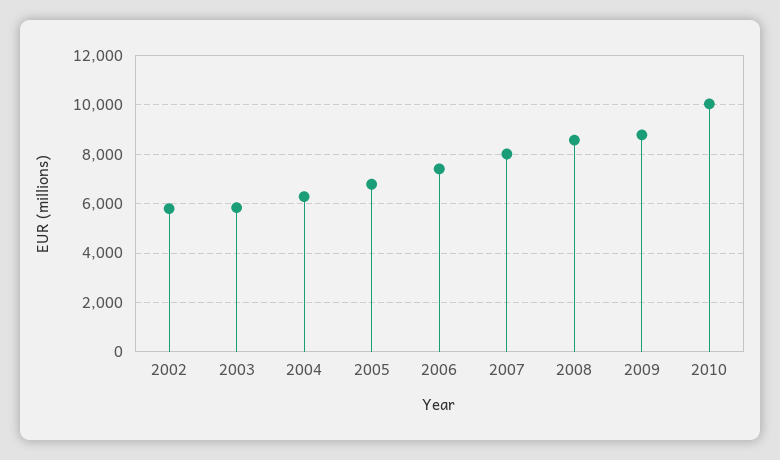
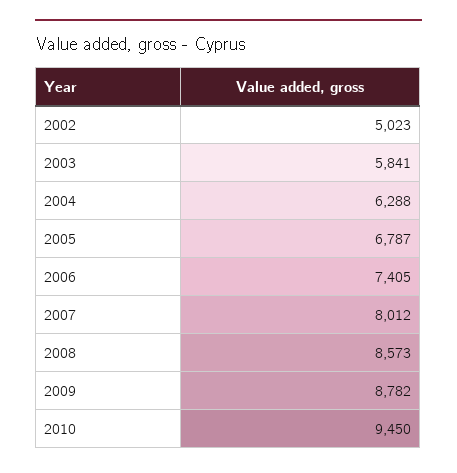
  {
-   "2002": 5750,
+   "2002": 5023,
    "2003": 5841,
    "2004": 6288,
    "2005": 6787,
    "2006": 7405,
    "2007": 8012,
    "2008": 8573,
    "2009": 8782,
-   "2010": 10000
+   "2010": 9450
  }

